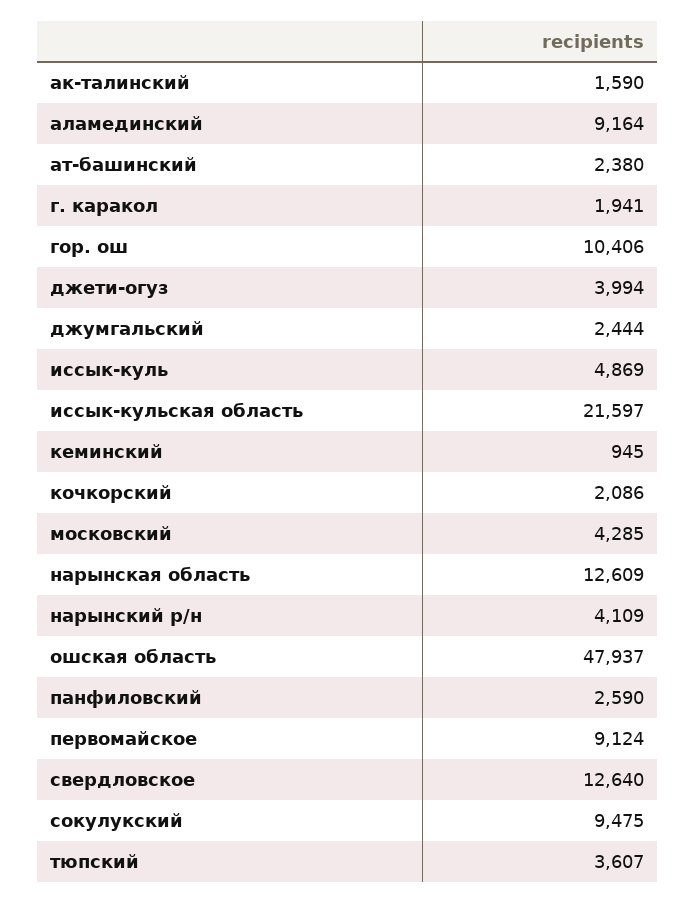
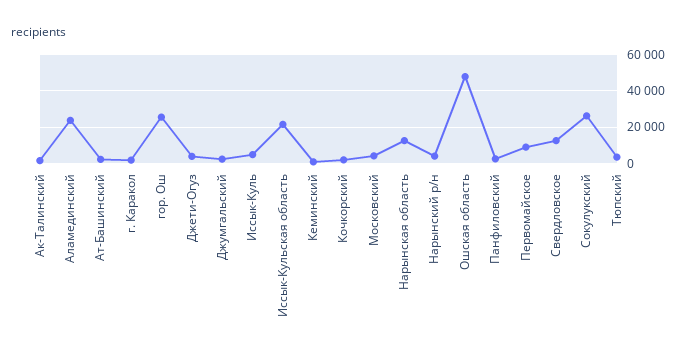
  {
    "ак-талинский": 1590,
-   "аламединский": 9164,
+   "аламединский": 25000,
    "ат-башинский": 2380,
    "г. каракол": 1941,
-   "гор. ош": 10406,
+   "гор. ош": 25000,
    "джети-огуз": 3994,
    "джумгальский": 2444,
    "иссык-куль": 4869,
    "иссык-кульская область": 21597,
    "кеминский": 945,
    "кочкорский": 2086,
    "московский": 4285,
    "нарынская область": 12609,
    "нарынский р/н": 4109,
    "ошская область": 47937,
    "панфиловский": 2590,
    "первомайское": 9124,
    "свердловское": 12640,
-   "сокулукский": 9475,
+   "сокулукский": 25000,
    "тюпский": 3607
  }

